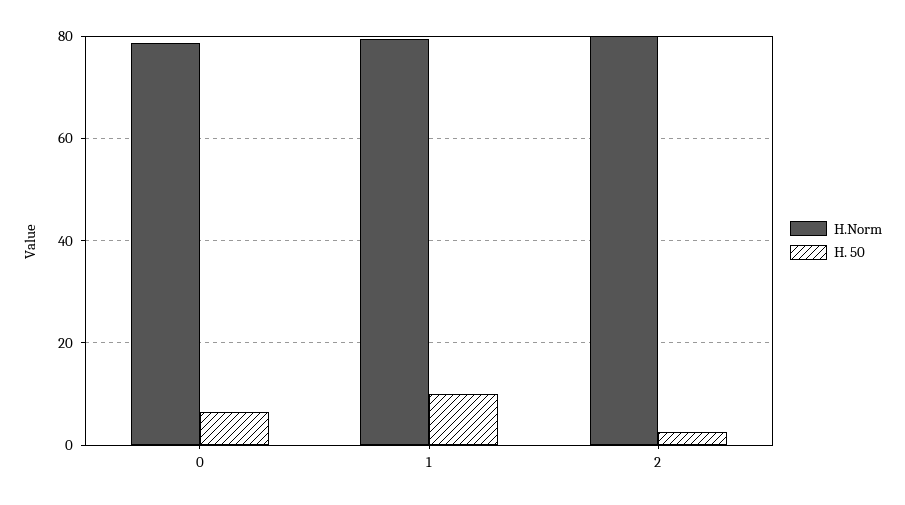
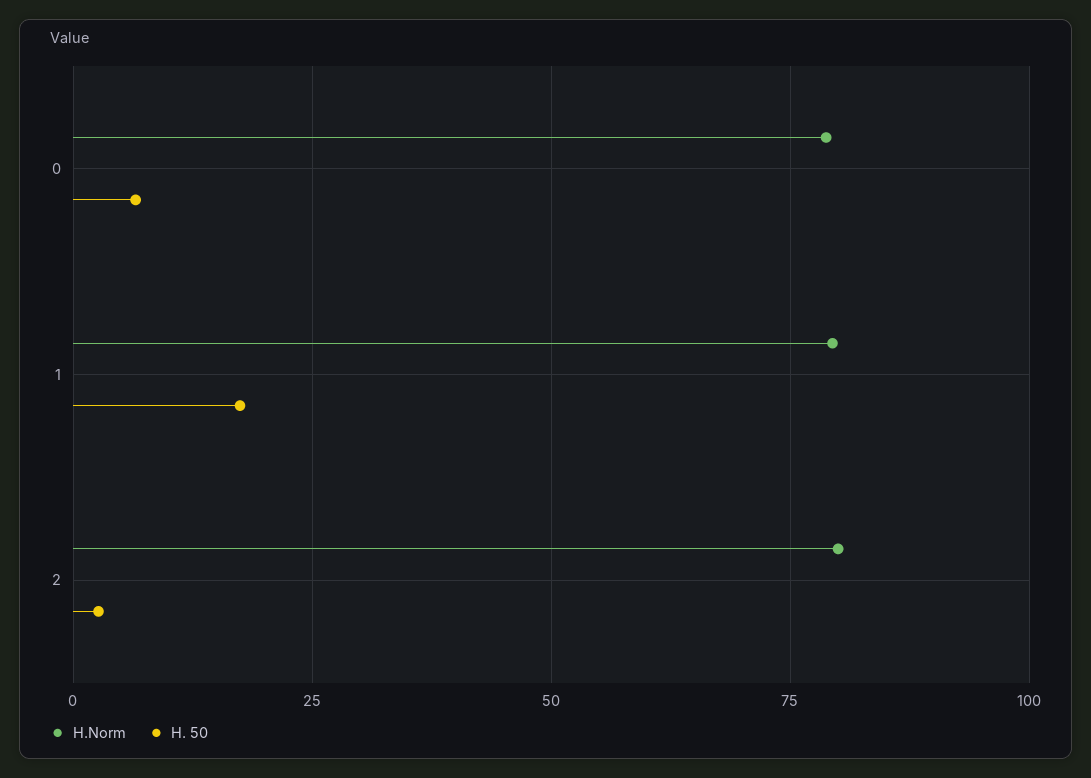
  {
    "H.Norm": {
      "0": 78,
      "1": 80,
      "2": 80
    },
    "H. 50": {
      "0": 6,
-     "1": 10,
+     "1": 17.5,
      "2": 2
    }
  }

